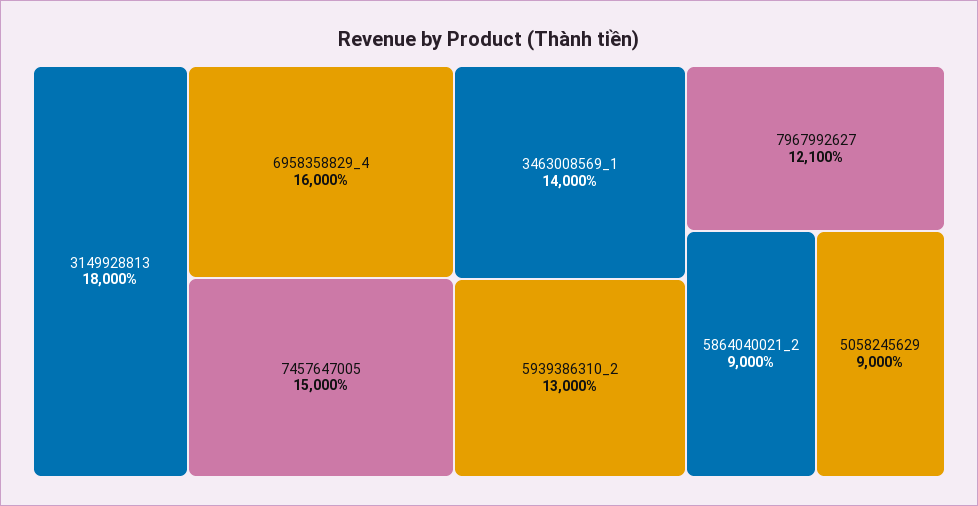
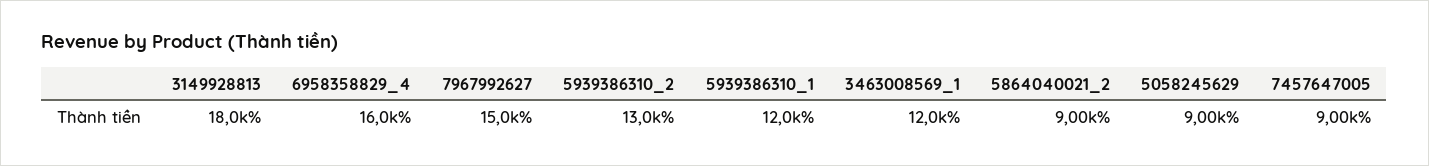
  {
    "3149928813": 18000,
    "6958358829_4": 16000,
-   "7457647005": 15000,
+   "7457647005": 9000,
-   "3463008569_1": 14000,
+   "3463008569_1": 12000,
    "5939386310_2": 13000,
-   "7967992627": 12100,
+   "7967992627": 15000,
    "5864040021_2": 9000,
-   "5058245629": 9000
+   "5058245629": 9000,
+   "5939386310_1": 12000
  }

